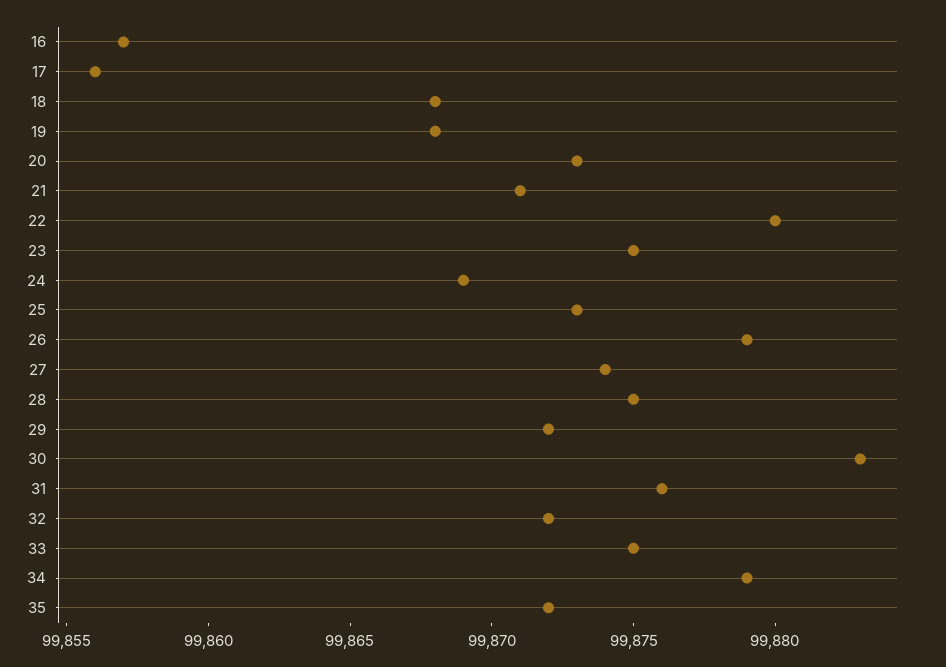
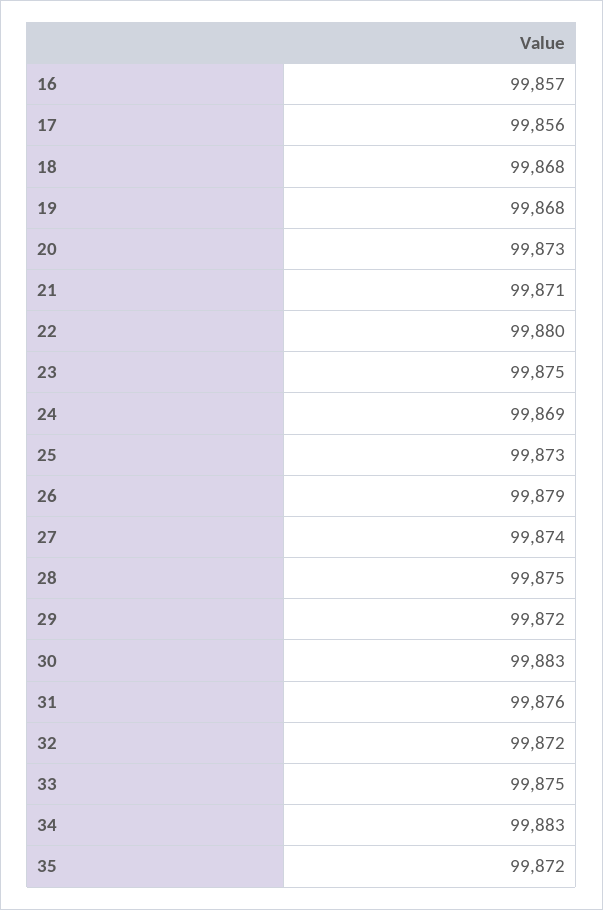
  {
    "16": 99857,
    "17": 99856,
    "18": 99868,
    "19": 99868,
    "20": 99873,
    "21": 99871,
    "22": 99880,
    "23": 99875,
    "24": 99869,
    "25": 99873,
    "26": 99879,
    "27": 99874,
    "28": 99875,
    "29": 99872,
    "30": 99883,
    "31": 99876,
    "32": 99872,
    "33": 99875,
-   "34": 99879,
+   "34": 99883,
    "35": 99872
  }

